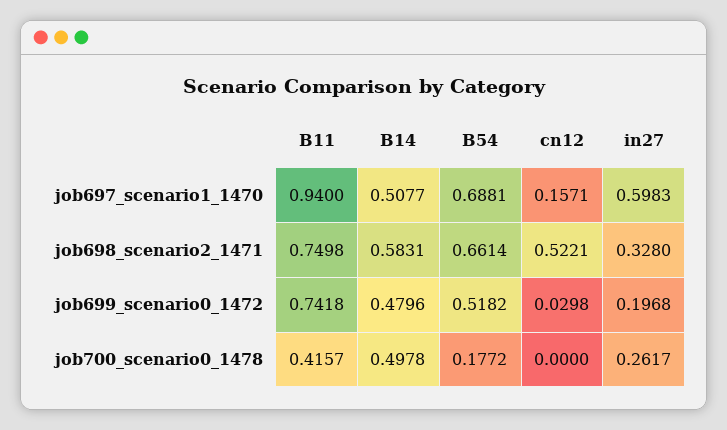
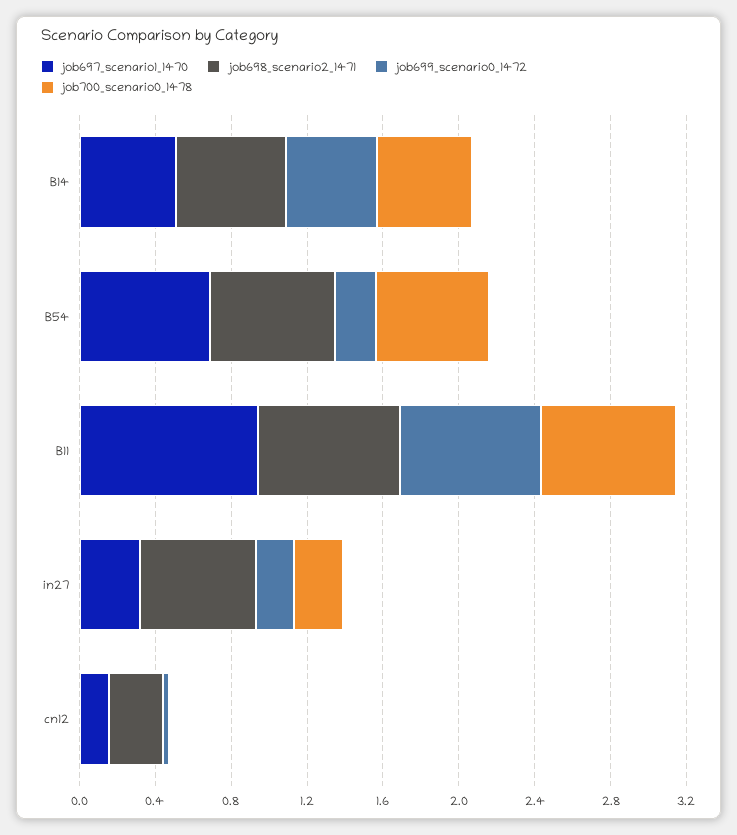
  {
    "job697_scenario1_1470": {
      "B11": 0.94,
      "B14": 0.5077,
      "B54": 0.6881,
      "cn12": 0.1571,
-     "in27": 0.5983
+     "in27": 0.3
    },
    "job698_scenario2_1471": {
      "B11": 0.7498,
      "B14": 0.5831,
      "B54": 0.6614,
-     "cn12": 0.5221,
+     "cn12": 0.3,
-     "in27": 0.328
+     "in27": 0.6
    },
    "job699_scenario0_1472": {
      "B11": 0.7418,
      "B14": 0.4796,
-     "B54": 0.5182,
+     "B54": 0.2,
      "cn12": 0.0298,
      "in27": 0.1968
    },
    "job700_scenario0_1478": {
-     "B11": 0.4157,
+     "B11": 0.7,
      "B14": 0.4978,
-     "B54": 0.1772,
+     "B54": 0.6,
      "cn12": 0,
      "in27": 0.2617
    }
  }

